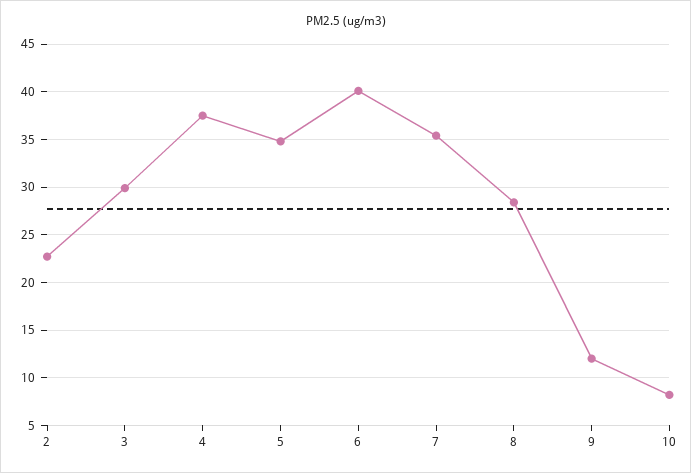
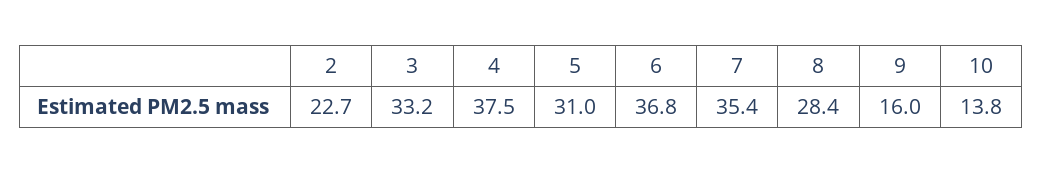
  {
    "2": 22.7,
-   "3": 30,
+   "3": 33.2,
    "4": 37.5,
-   "5": 35,
+   "5": 31,
-   "6": 40,
+   "6": 36.8,
    "7": 35.4,
    "8": 28.4,
-   "9": 12,
+   "9": 16,
-   "10": 8
+   "10": 13.8
  }

